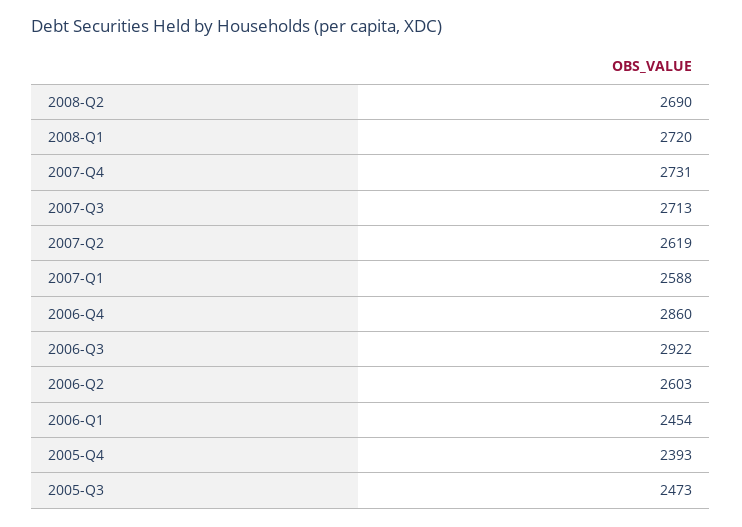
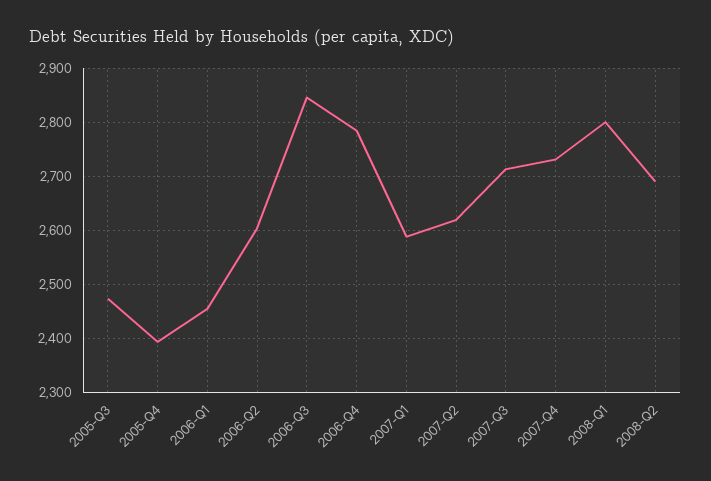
  {
    "2008-Q2": 2690,
-   "2008-Q1": 2720,
+   "2008-Q1": 2800,
    "2007-Q4": 2731,
    "2007-Q3": 2713,
    "2007-Q2": 2619,
    "2007-Q1": 2588,
-   "2006-Q4": 2860,
+   "2006-Q4": 2780,
-   "2006-Q3": 2922,
+   "2006-Q3": 2840,
    "2006-Q2": 2603,
    "2006-Q1": 2454,
    "2005-Q4": 2393,
    "2005-Q3": 2473
  }

